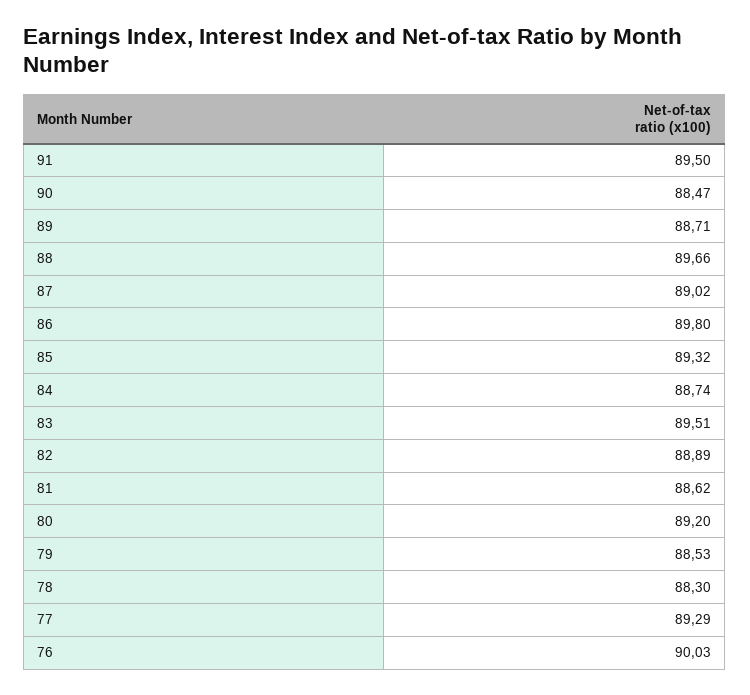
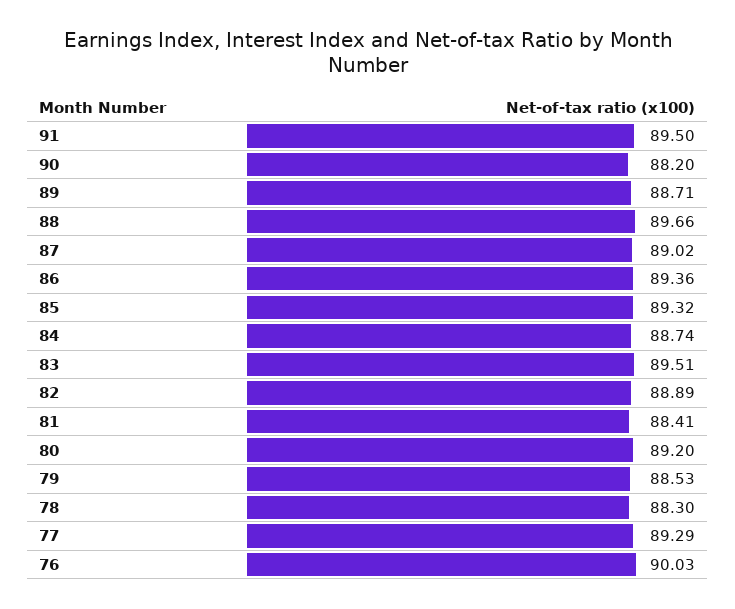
  {
    "91": 89.5,
-   "90": 88.47,
+   "90": 88.2,
    "89": 88.71,
    "88": 89.66,
    "87": 89.02,
-   "86": 89.8,
+   "86": 89.36,
    "85": 89.32,
    "84": 88.74,
    "83": 89.51,
    "82": 88.89,
-   "81": 88.62,
+   "81": 88.41,
    "80": 89.2,
    "79": 88.53,
    "78": 88.3,
    "77": 89.29,
    "76": 90.03
  }

